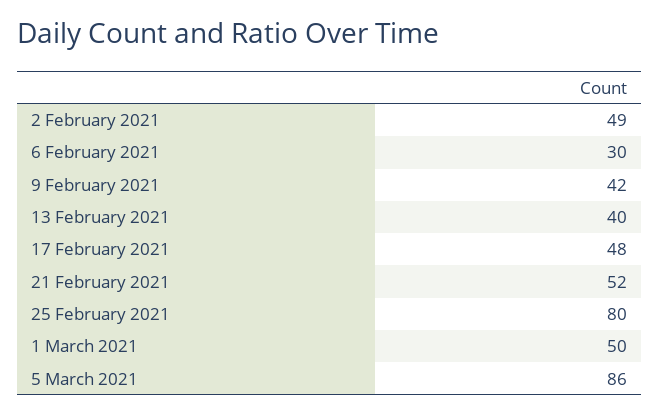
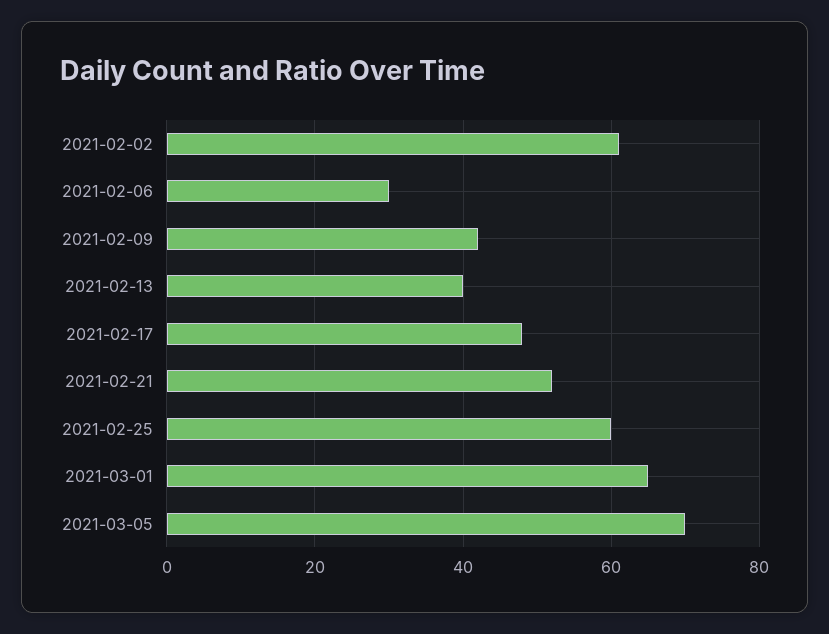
  {
-   "2 February 2021": 49,
+   "2 February 2021": 60,
    "6 February 2021": 30,
    "9 February 2021": 42,
    "13 February 2021": 40,
    "17 February 2021": 48,
    "21 February 2021": 52,
-   "25 February 2021": 80,
+   "25 February 2021": 60,
-   "1 March 2021": 50,
+   "1 March 2021": 65,
-   "5 March 2021": 86
+   "5 March 2021": 70
  }

